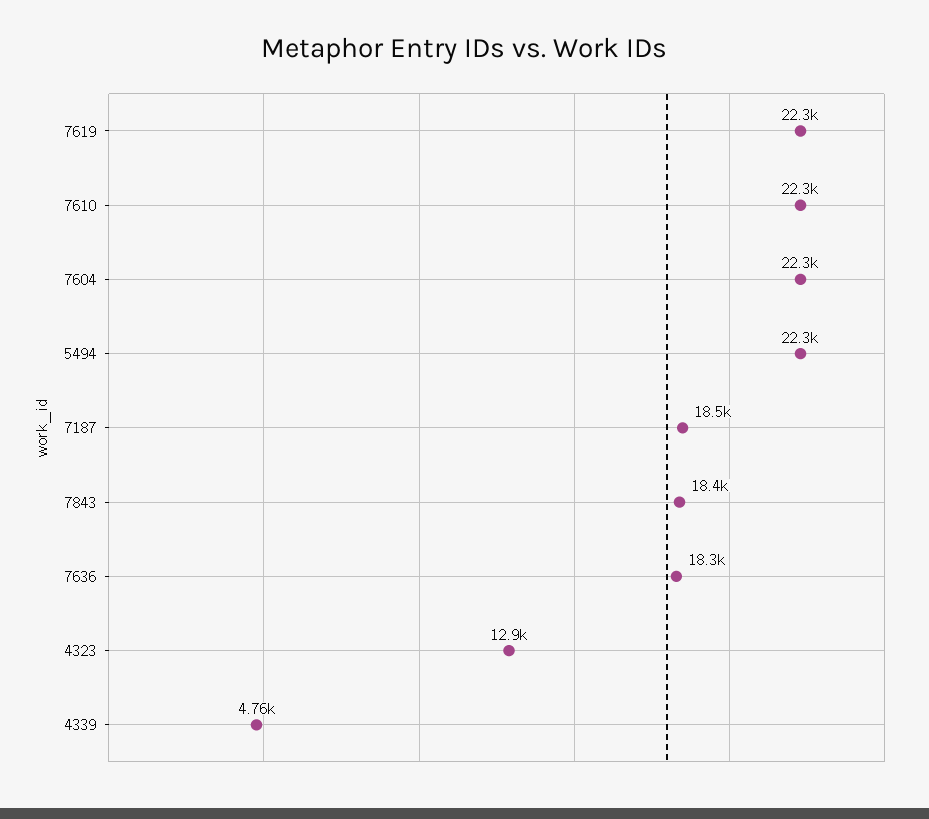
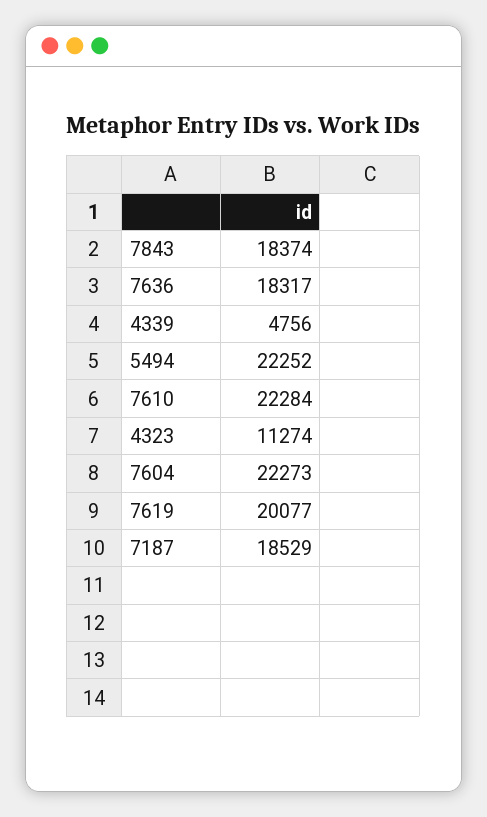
  {
-   "7619": 22300,
+   "7619": 20077,
    "7610": 22284,
    "7604": 22273,
    "5494": 22252,
    "7187": 18529,
    "7843": 18374,
    "7636": 18317,
-   "4323": 12900,
+   "4323": 11274,
    "4339": 4756
  }

